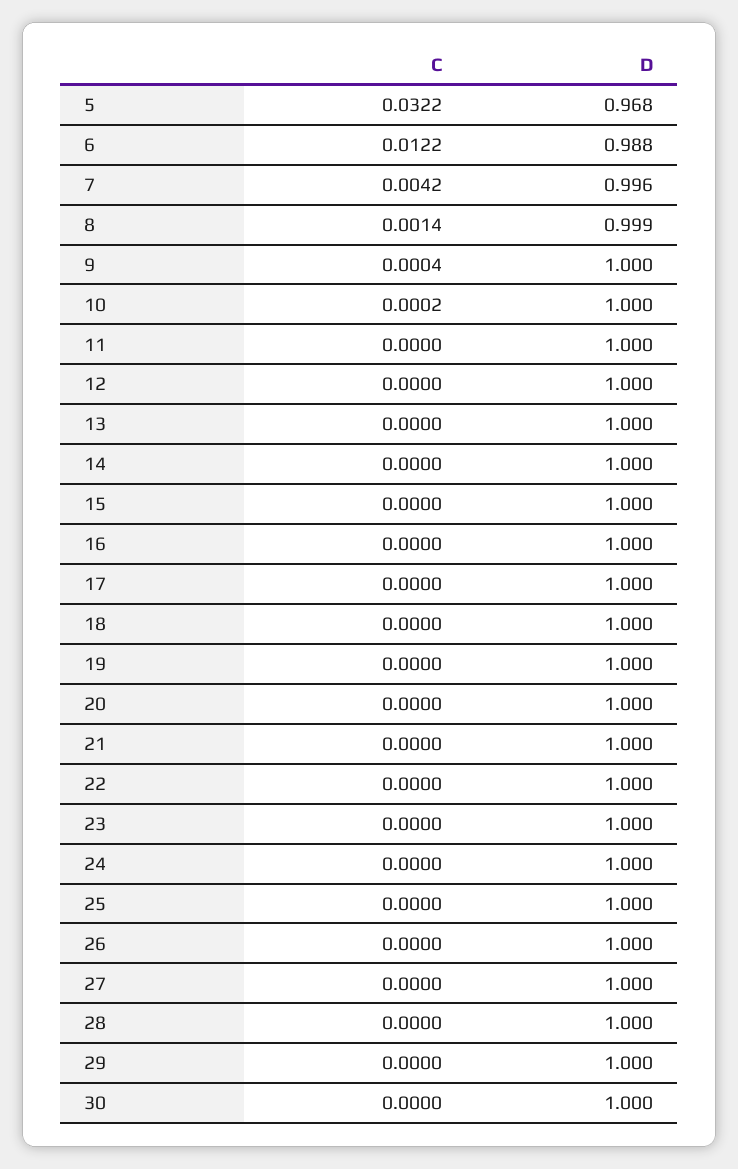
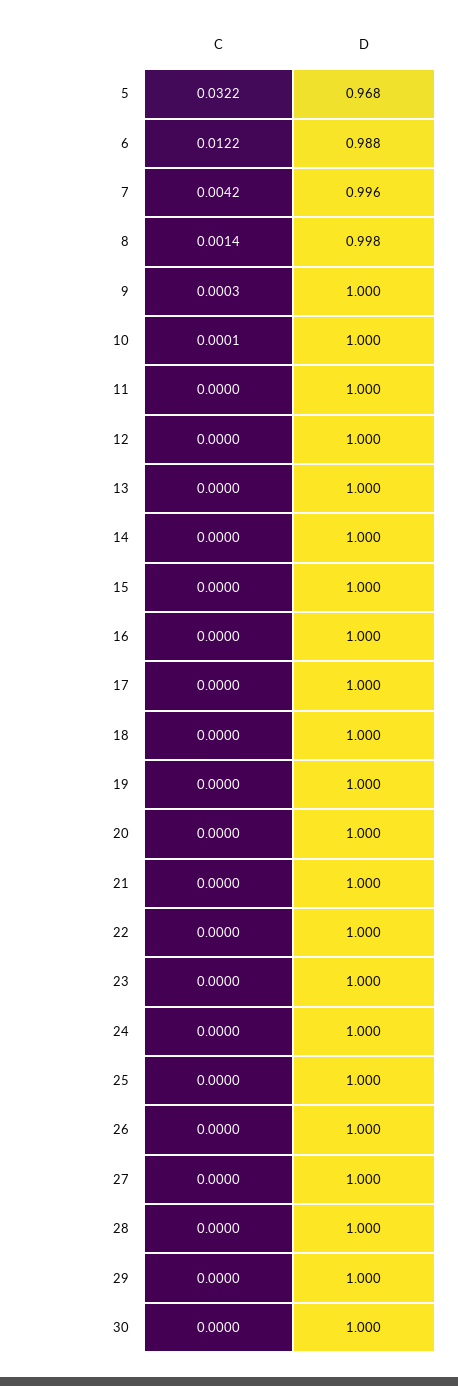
  {
    "C": {
      "5": 0.0322,
      "6": 0.0122,
      "7": 0.0042,
      "8": 0.0014,
-     "9": 0.0004,
+     "9": 0.0003,
-     "10": 0.0002,
+     "10": 0.0001,
      "11": 0,
      "12": 0,
      "13": 0,
      "14": 0,
      "15": 0,
      "16": 0,
      "17": 0,
      "18": 0,
      "19": 0,
      "20": 0,
      "21": 0,
      "22": 0,
      "23": 0,
      "24": 0,
      "25": 0,
      "26": 0,
      "27": 0,
      "28": 0,
      "29": 0,
      "30": 0
    },
    "D": {
      "5": 0.968,
      "6": 0.988,
      "7": 0.996,
-     "8": 0.999,
+     "8": 0.998,
      "9": 1,
      "10": 1,
      "11": 1,
      "12": 1,
      "13": 1,
      "14": 1,
      "15": 1,
      "16": 1,
      "17": 1,
      "18": 1,
      "19": 1,
      "20": 1,
      "21": 1,
      "22": 1,
      "23": 1,
      "24": 1,
      "25": 1,
      "26": 1,
      "27": 1,
      "28": 1,
      "29": 1,
      "30": 1
    }
  }

